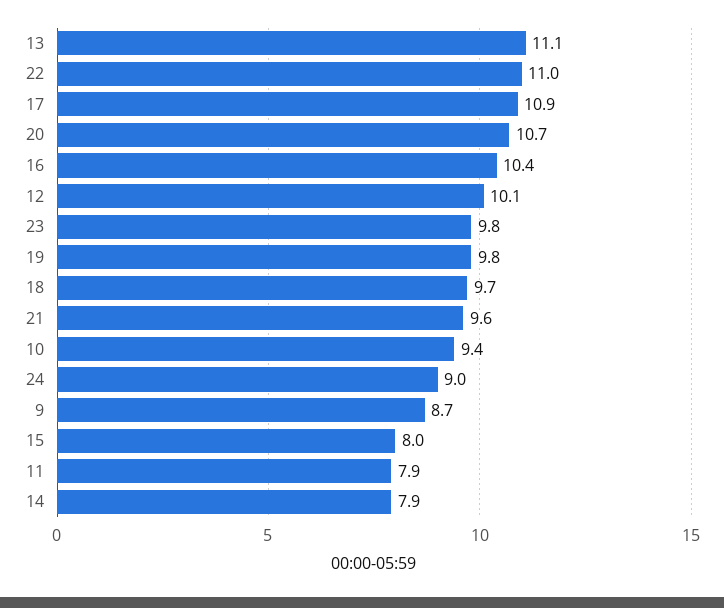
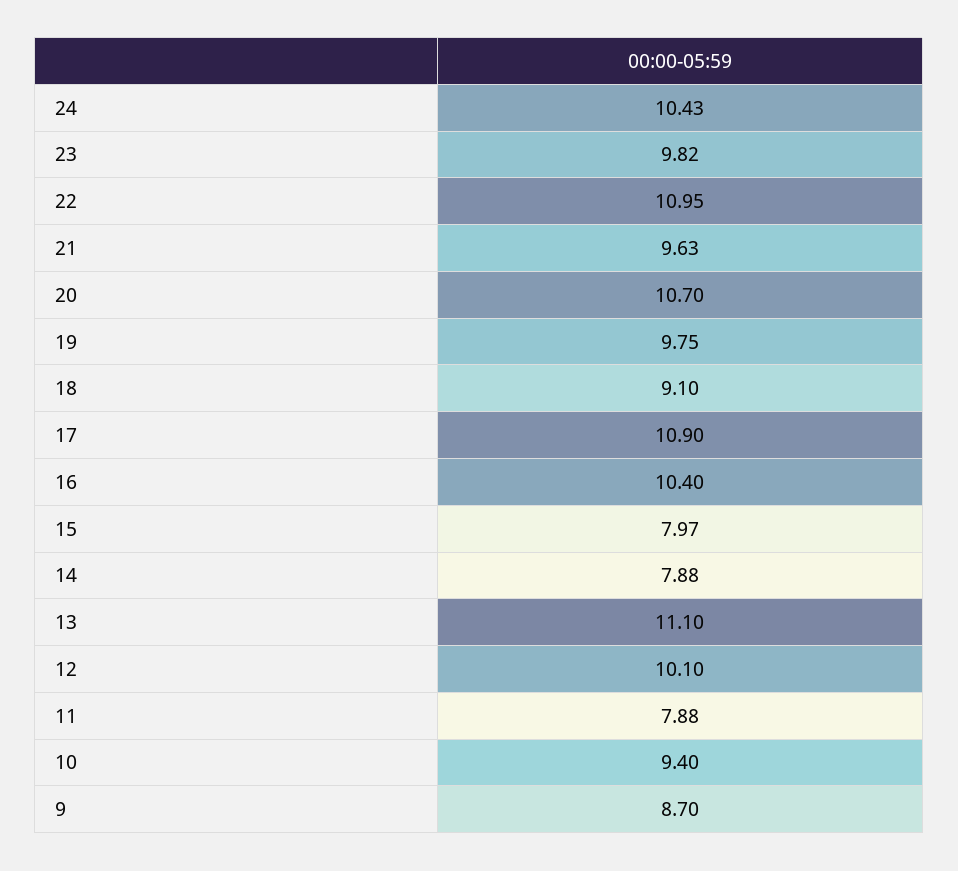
  {
    "13": 11.1,
    "22": 10.95,
    "17": 10.9,
    "20": 10.7,
    "16": 10.4,
    "12": 10.1,
    "23": 9.82,
    "19": 9.75,
-   "18": 9.7,
+   "18": 9.1,
    "21": 9.63,
    "10": 9.4,
-   "24": 9,
+   "24": 10.43,
    "9": 8.7,
    "15": 7.97,
    "11": 7.88,
    "14": 7.88
  }

